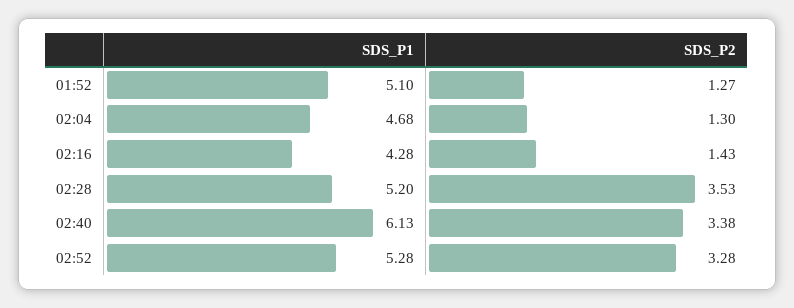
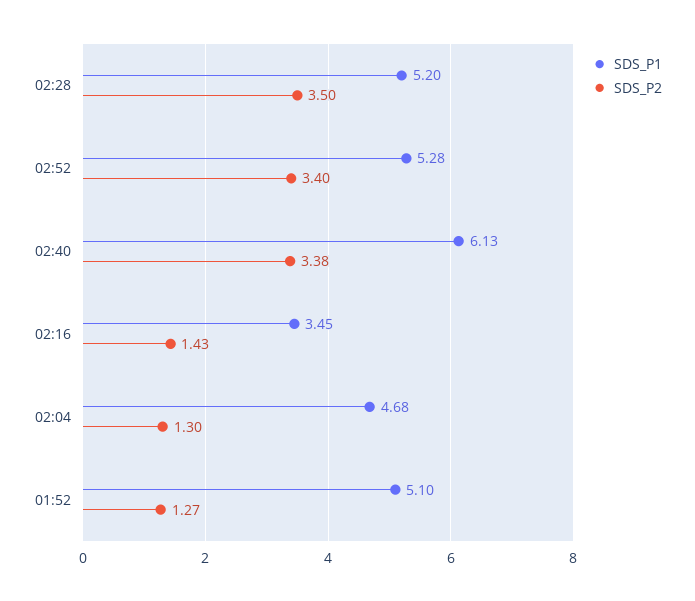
  {
    "SDS_P1": {
      "01:52": 5.1,
      "02:04": 4.68,
-     "02:16": 4.28,
+     "02:16": 3.45,
      "02:28": 5.2,
      "02:40": 6.13,
      "02:52": 5.28
    },
    "SDS_P2": {
      "01:52": 1.27,
      "02:04": 1.3,
      "02:16": 1.43,
-     "02:28": 3.53,
+     "02:28": 3.5,
      "02:40": 3.38,
-     "02:52": 3.28
+     "02:52": 3.4
    }
  }

